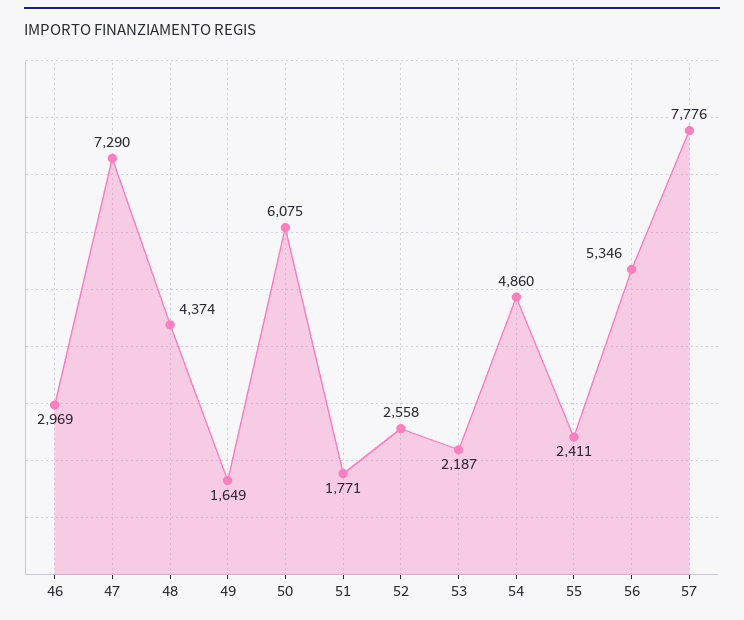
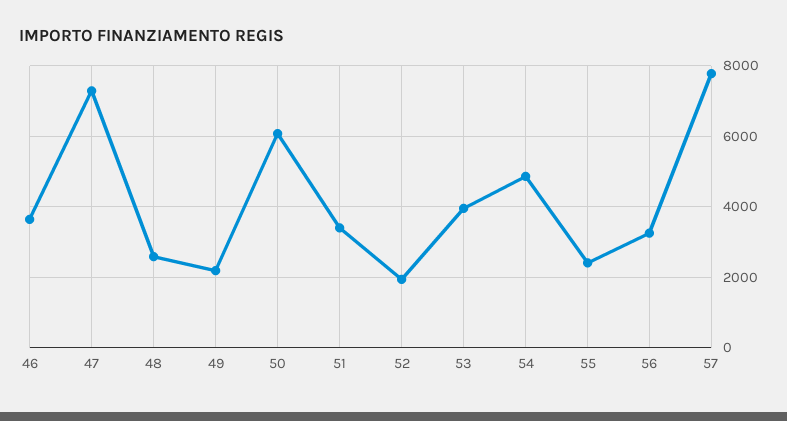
  {
-   "46": 2969,
+   "46": 3600,
    "47": 7290,
-   "48": 4374,
+   "48": 2600,
-   "49": 1649,
+   "49": 2200,
    "50": 6075,
-   "51": 1771,
+   "51": 3400,
-   "52": 2558,
+   "52": 2000,
-   "53": 2187,
+   "53": 4000,
    "54": 4860,
    "55": 2411,
-   "56": 5346,
+   "56": 3200,
    "57": 7776
  }

